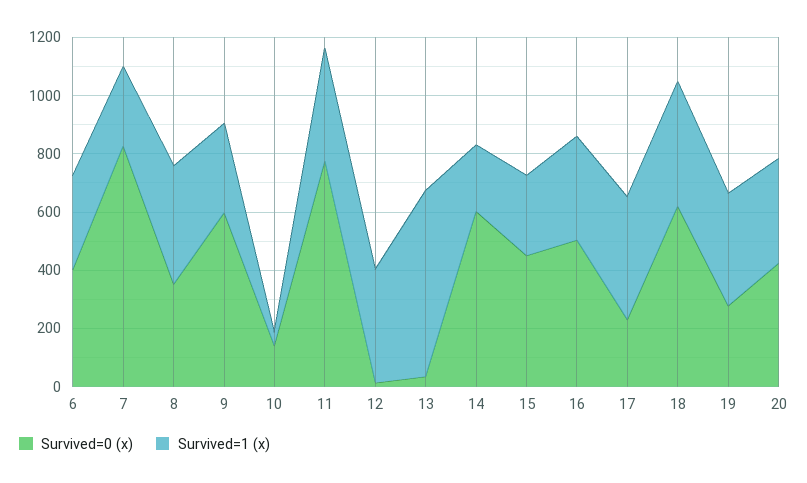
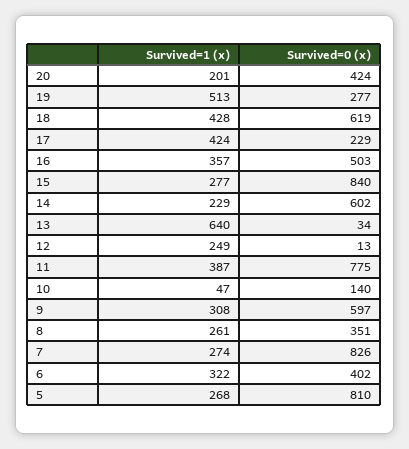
  {
    "Survived=0 (x)": {
      "6": 402,
      "7": 826,
      "8": 351,
      "9": 597,
      "10": 140,
      "11": 775,
      "12": 13,
      "13": 34,
      "14": 602,
-     "15": 450,
+     "15": 840,
      "16": 503,
      "17": 229,
      "18": 619,
      "19": 277,
-     "20": 424
+     "20": 424,
+     "5": 810
    },
    "Survived=1 (x)": {
      "6": 322,
      "7": 274,
-     "8": 400,
+     "8": 261,
      "9": 308,
      "10": 47,
      "11": 387,
-     "12": 400,
+     "12": 249,
      "13": 640,
      "14": 229,
      "15": 277,
      "16": 357,
      "17": 424,
      "18": 428,
-     "19": 400,
+     "19": 513,
-     "20": 350
+     "20": 201,
+     "5": 268
    }
  }

